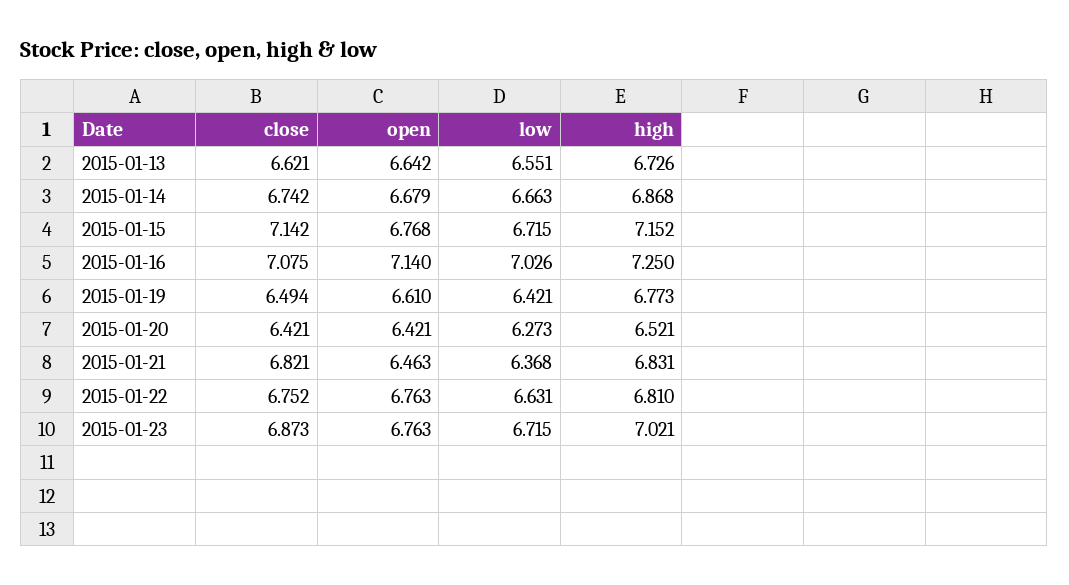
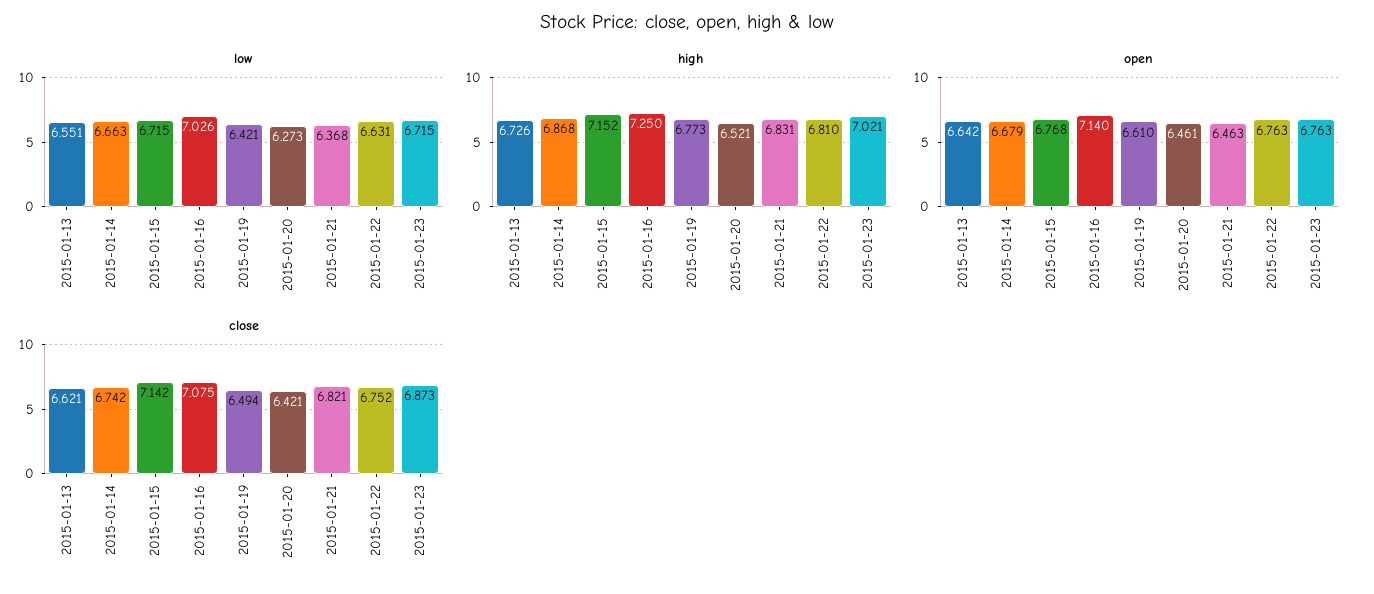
  {
    "close": {
      "2015-01-13": 6.621,
      "2015-01-14": 6.742,
      "2015-01-15": 7.142,
      "2015-01-16": 7.075,
      "2015-01-19": 6.494,
      "2015-01-20": 6.421,
      "2015-01-21": 6.821,
      "2015-01-22": 6.752,
      "2015-01-23": 6.873
    },
    "open": {
      "2015-01-13": 6.642,
      "2015-01-14": 6.679,
      "2015-01-15": 6.768,
      "2015-01-16": 7.14,
      "2015-01-19": 6.61,
-     "2015-01-20": 6.421,
+     "2015-01-20": 6.461,
      "2015-01-21": 6.463,
      "2015-01-22": 6.763,
      "2015-01-23": 6.763
    },
    "low": {
      "2015-01-13": 6.551,
      "2015-01-14": 6.663,
      "2015-01-15": 6.715,
      "2015-01-16": 7.026,
      "2015-01-19": 6.421,
      "2015-01-20": 6.273,
      "2015-01-21": 6.368,
      "2015-01-22": 6.631,
      "2015-01-23": 6.715
    },
    "high": {
      "2015-01-13": 6.726,
      "2015-01-14": 6.868,
      "2015-01-15": 7.152,
      "2015-01-16": 7.25,
      "2015-01-19": 6.773,
      "2015-01-20": 6.521,
      "2015-01-21": 6.831,
      "2015-01-22": 6.81,
      "2015-01-23": 7.021
    }
  }

